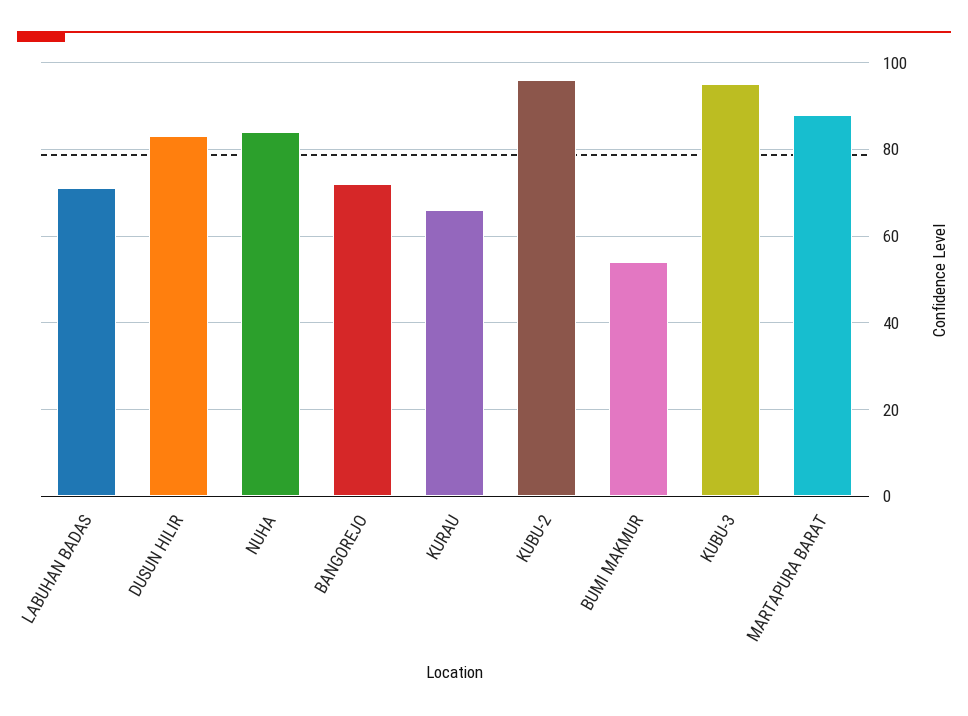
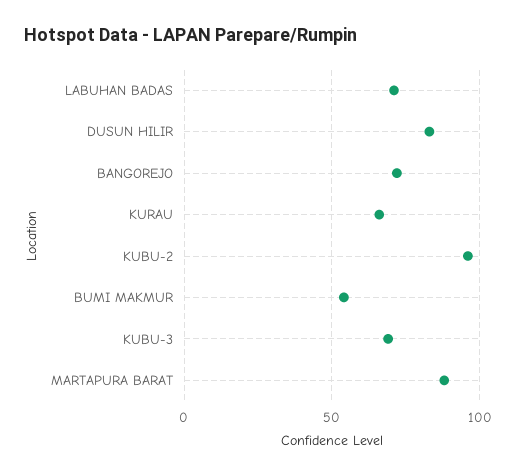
  {
    "LABUHAN BADAS": 70,
    "DUSUN HILIR": 85,
-   "NUHA": 85,
    "BANGOREJO": 70,
    "KURAU": 65,
    "KUBU-2": 95,
    "BUMI MAKMUR": 55,
-   "KUBU-3": 95,
+   "KUBU-3": 70,
    "MARTAPURA BARAT": 90
  }

